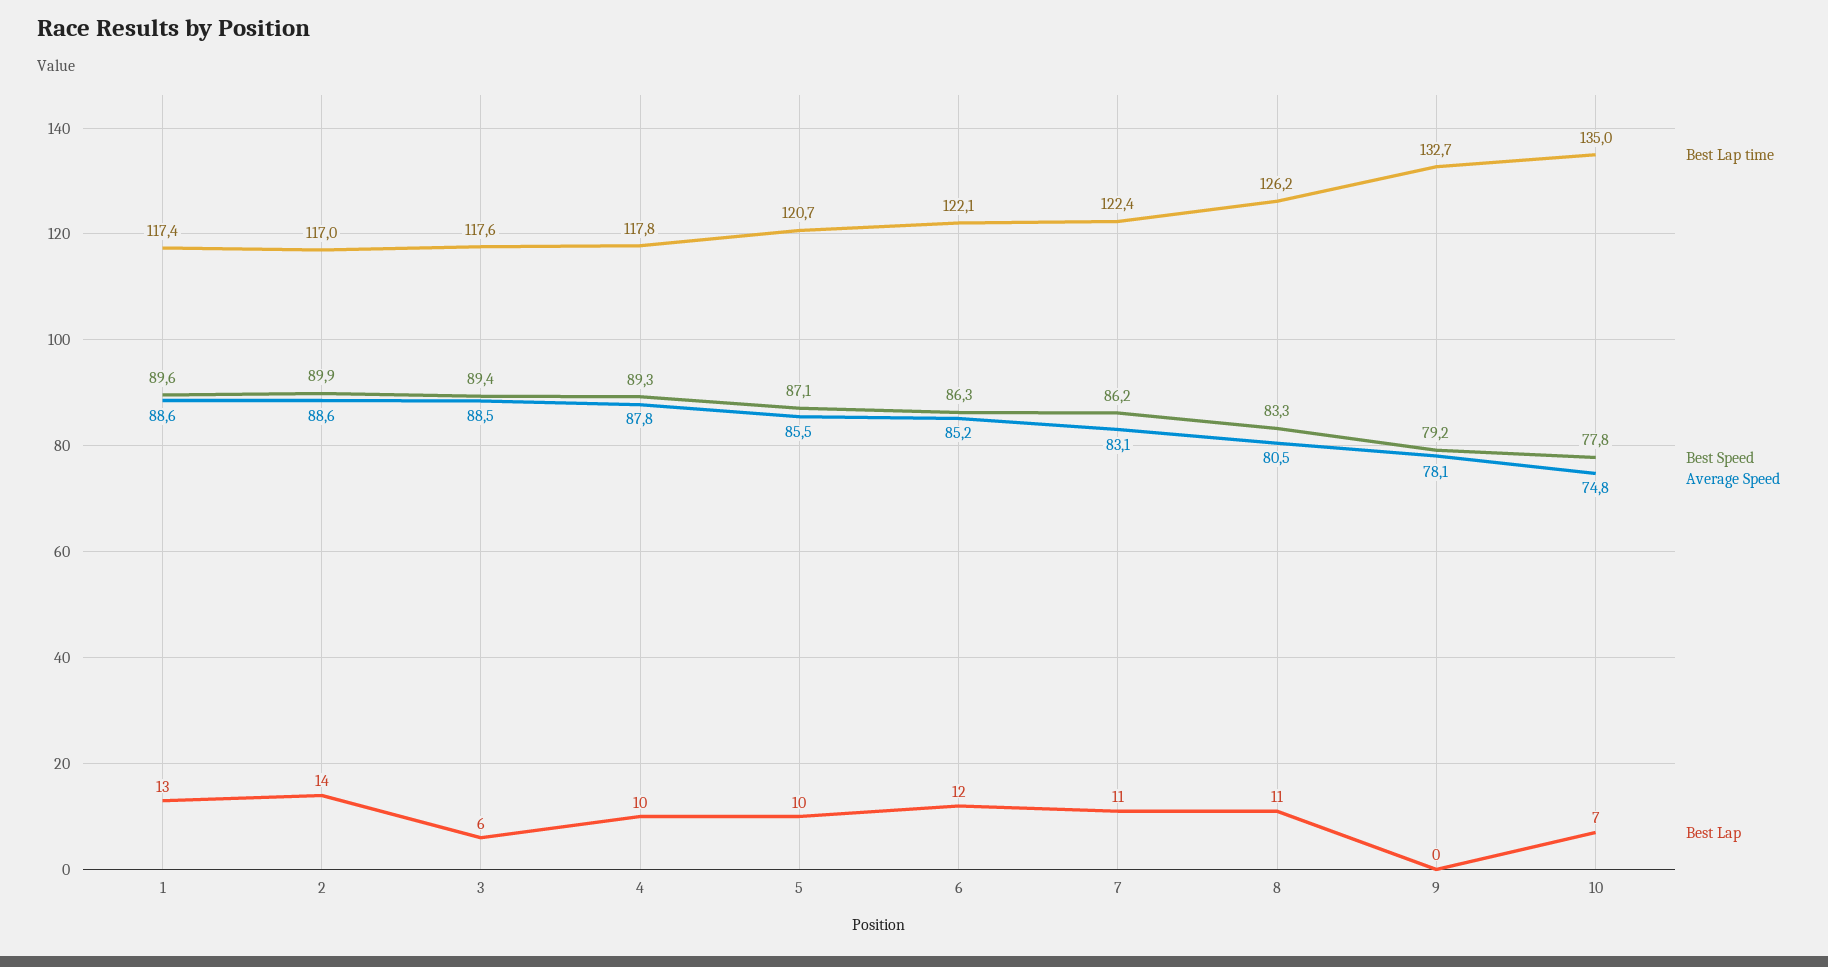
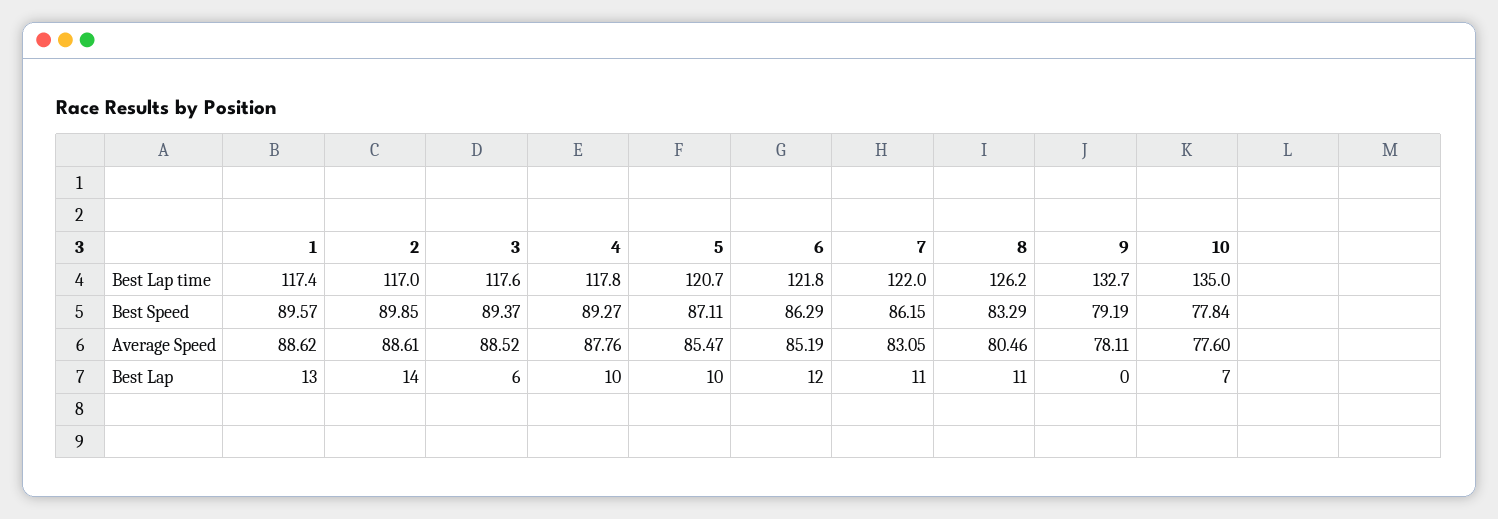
  {
    "Best Lap time": {
      "1": 117.4,
      "2": 117,
      "3": 117.6,
      "4": 117.8,
      "5": 120.7,
-     "6": 122.1,
+     "6": 121.8,
-     "7": 122.4,
+     "7": 122,
      "8": 126.2,
      "9": 132.7,
      "10": 135
    },
    "Best Speed": {
      "1": 89.57,
      "2": 89.85,
      "3": 89.37,
      "4": 89.27,
      "5": 87.11,
      "6": 86.29,
      "7": 86.15,
      "8": 83.29,
      "9": 79.19,
      "10": 77.84
    },
    "Average Speed": {
      "1": 88.62,
      "2": 88.61,
      "3": 88.52,
      "4": 87.76,
      "5": 85.47,
      "6": 85.19,
      "7": 83.05,
      "8": 80.46,
      "9": 78.11,
-     "10": 74.8
+     "10": 77.6
    },
    "Best Lap": {
      "1": 13,
      "2": 14,
      "3": 6,
      "4": 10,
      "5": 10,
      "6": 12,
      "7": 11,
      "8": 11,
      "9": 0,
      "10": 7
    }
  }

